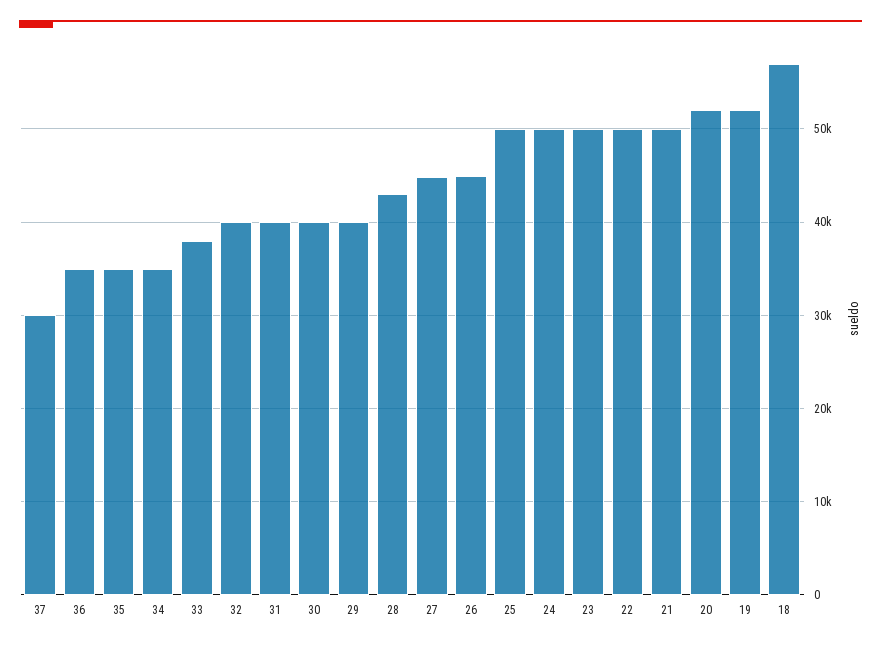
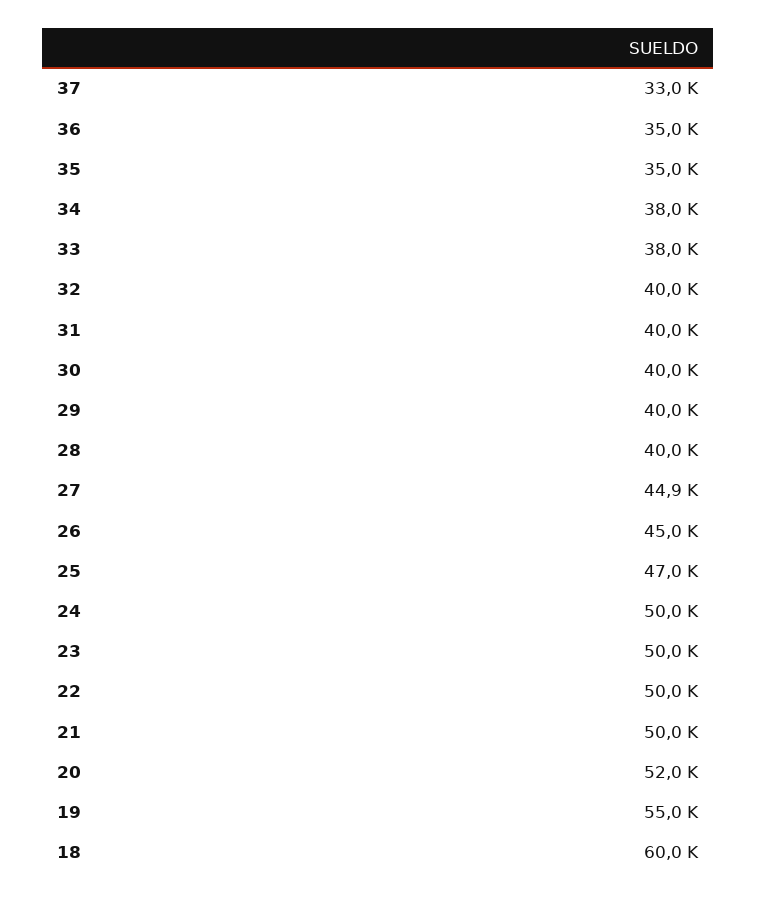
  {
-   "37": 30000,
+   "37": 33000,
    "36": 35000,
    "35": 35000,
-   "34": 35000,
+   "34": 38000,
    "33": 38000,
    "32": 40000,
    "31": 40000,
    "30": 40000,
    "29": 40000,
-   "28": 43000,
+   "28": 40000,
    "27": 44900,
    "26": 45000,
-   "25": 50000,
+   "25": 47000,
    "24": 50000,
    "23": 50000,
    "22": 50000,
    "21": 50000,
    "20": 52000,
-   "19": 52000,
+   "19": 55000,
-   "18": 57000
+   "18": 60000
  }

